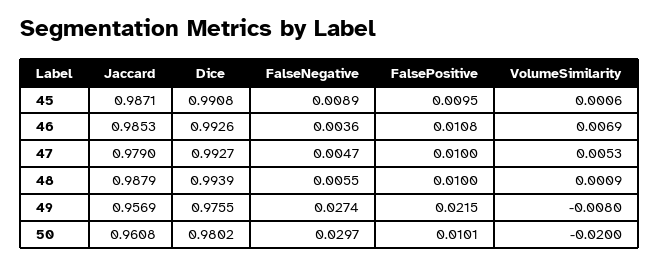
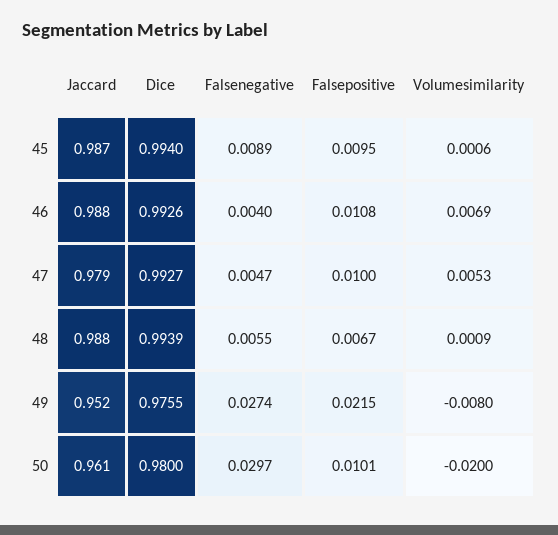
  {
    "Jaccard": {
      "45": 0.9871,
-     "46": 0.9853,
+     "46": 0.988,
      "47": 0.979,
      "48": 0.9879,
-     "49": 0.9569,
+     "49": 0.952,
      "50": 0.9608
    },
    "Dice": {
-     "45": 0.9908,
+     "45": 0.994,
      "46": 0.9926,
      "47": 0.9927,
      "48": 0.9939,
      "49": 0.9755,
-     "50": 0.9802
+     "50": 0.98
    },
    "FalseNegative": {
      "45": 0.0089,
-     "46": 0.0036,
+     "46": 0.004,
      "47": 0.0047,
      "48": 0.0055,
      "49": 0.0274,
      "50": 0.0297
    },
    "FalsePositive": {
      "45": 0.0095,
      "46": 0.0108,
      "47": 0.01,
-     "48": 0.01,
+     "48": 0.0067,
      "49": 0.0215,
      "50": 0.0101
    },
    "VolumeSimilarity": {
      "45": 0.0006,
      "46": 0.0069,
      "47": 0.0053,
      "48": 0.0009,
      "49": -0.008,
      "50": -0.02
    }
  }

